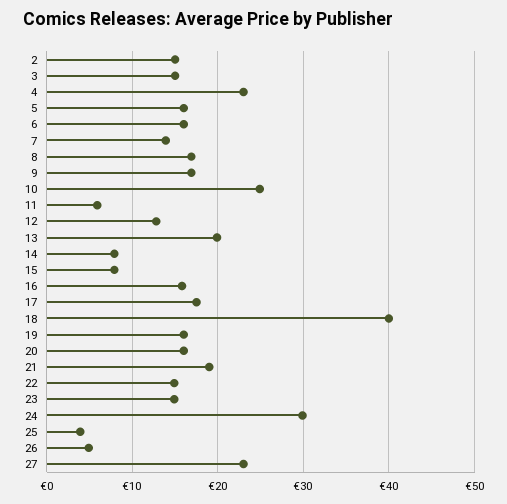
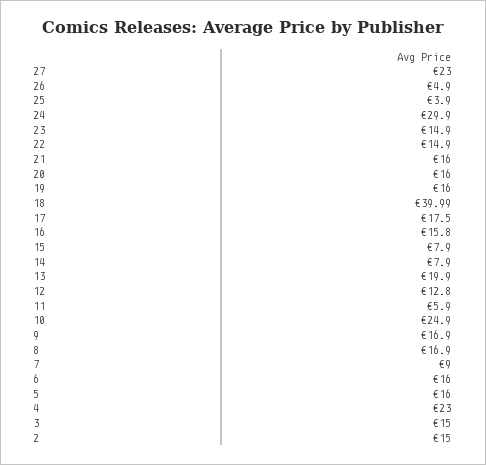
  {
    "2": 15,
    "3": 15,
    "4": 23,
    "5": 16,
    "6": 16,
-   "7": 14,
+   "7": 9,
    "8": 16.9,
    "9": 16.9,
    "10": 24.9,
    "11": 5.9,
    "12": 12.8,
    "13": 19.9,
    "14": 7.9,
    "15": 7.9,
    "16": 15.8,
    "17": 17.5,
    "18": 39.99,
    "19": 16,
    "20": 16,
-   "21": 19,
+   "21": 16,
    "22": 14.9,
    "23": 14.9,
    "24": 29.9,
    "25": 3.9,
    "26": 4.9,
    "27": 23
  }

